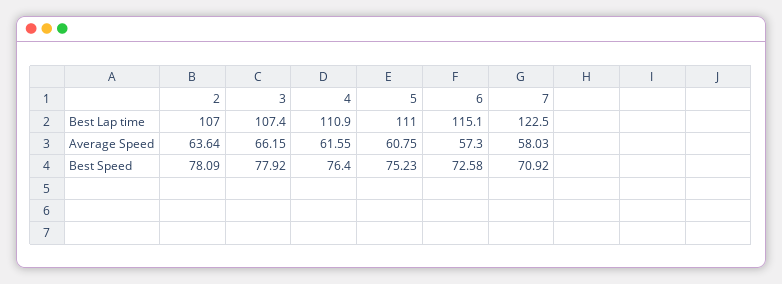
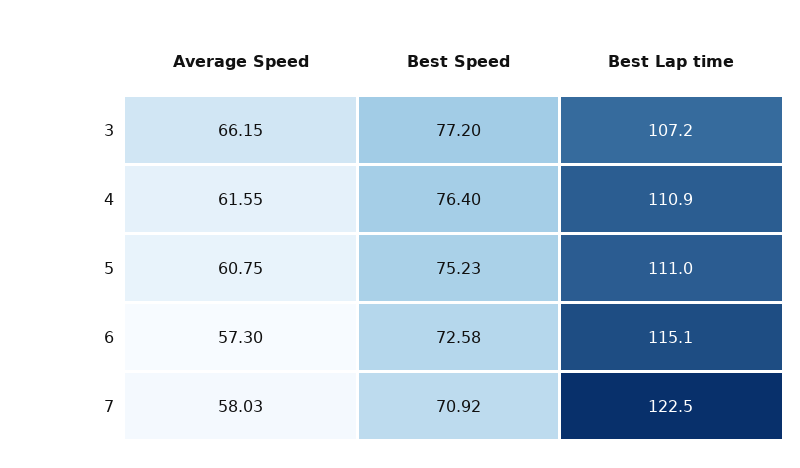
  {
-   "2": {
-     "Best Lap time": 107,
-     "Average Speed": 63.64,
-     "Best Speed": 78.09
-   },
    "3": {
-     "Best Lap time": 107.4,
+     "Best Lap time": 107.2,
      "Average Speed": 66.15,
-     "Best Speed": 77.92
+     "Best Speed": 77.2
    },
    "4": {
      "Best Lap time": 110.9,
      "Average Speed": 61.55,
      "Best Speed": 76.4
    },
    "5": {
      "Best Lap time": 111,
      "Average Speed": 60.75,
      "Best Speed": 75.23
    },
    "6": {
      "Best Lap time": 115.1,
      "Average Speed": 57.3,
      "Best Speed": 72.58
    },
    "7": {
      "Best Lap time": 122.5,
      "Average Speed": 58.03,
      "Best Speed": 70.92
    }
  }

